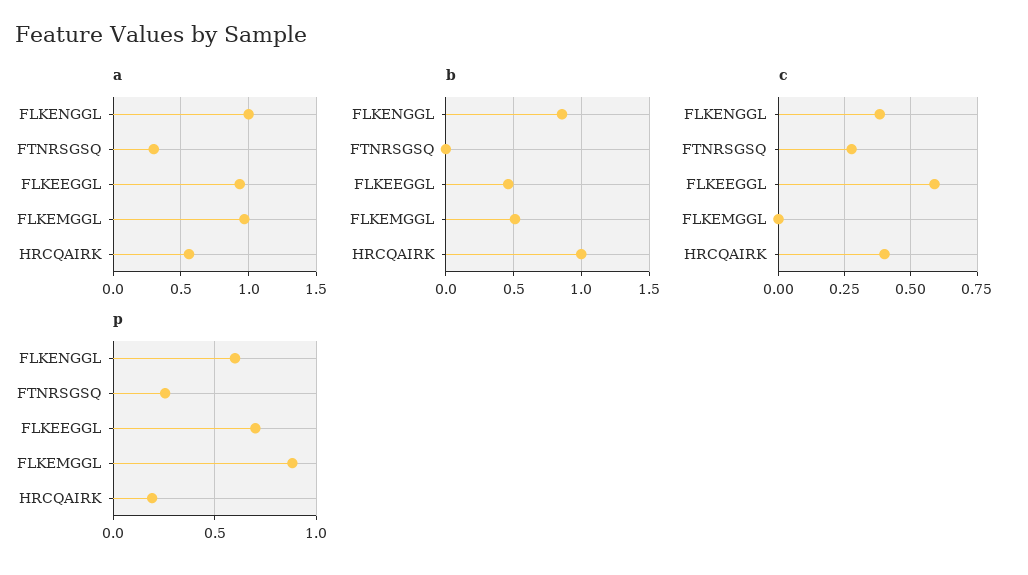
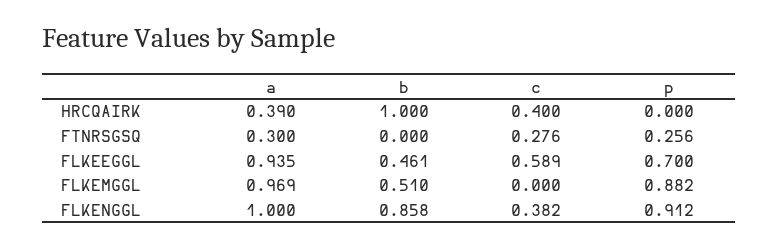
  {
    "a": {
      "FLKENGGL": 1,
      "FTNRSGSQ": 0.3,
      "FLKEEGGL": 0.935,
      "FLKEMGGL": 0.969,
-     "HRCQAIRK": 0.55
+     "HRCQAIRK": 0.39
    },
    "b": {
      "FLKENGGL": 0.858,
      "FTNRSGSQ": 0,
      "FLKEEGGL": 0.461,
      "FLKEMGGL": 0.51,
      "HRCQAIRK": 1
    },
    "c": {
      "FLKENGGL": 0.382,
      "FTNRSGSQ": 0.276,
      "FLKEEGGL": 0.589,
      "FLKEMGGL": 0,
      "HRCQAIRK": 0.4
    },
    "p": {
-     "FLKENGGL": 0.6,
+     "FLKENGGL": 0.912,
      "FTNRSGSQ": 0.256,
      "FLKEEGGL": 0.7,
      "FLKEMGGL": 0.882,
-     "HRCQAIRK": 0.2
+     "HRCQAIRK": 0
    }
  }

